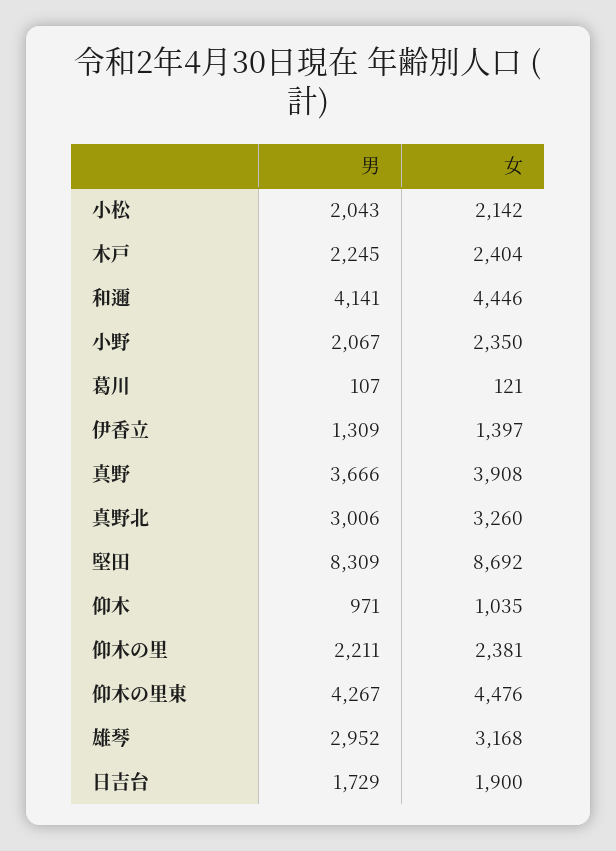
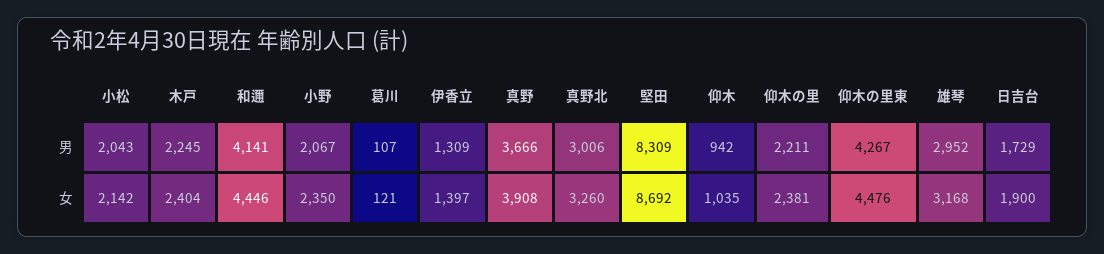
  {
    "男": {
      "小松": 2043,
      "木戸": 2245,
      "和邇": 4141,
      "小野": 2067,
      "葛川": 107,
      "伊香立": 1309,
      "真野": 3666,
      "真野北": 3006,
      "堅田": 8309,
-     "仰木": 971,
+     "仰木": 942,
      "仰木の里": 2211,
      "仰木の里東": 4267,
      "雄琴": 2952,
      "日吉台": 1729
    },
    "女": {
      "小松": 2142,
      "木戸": 2404,
      "和邇": 4446,
      "小野": 2350,
      "葛川": 121,
      "伊香立": 1397,
      "真野": 3908,
      "真野北": 3260,
      "堅田": 8692,
      "仰木": 1035,
      "仰木の里": 2381,
      "仰木の里東": 4476,
      "雄琴": 3168,
      "日吉台": 1900
    }
  }

